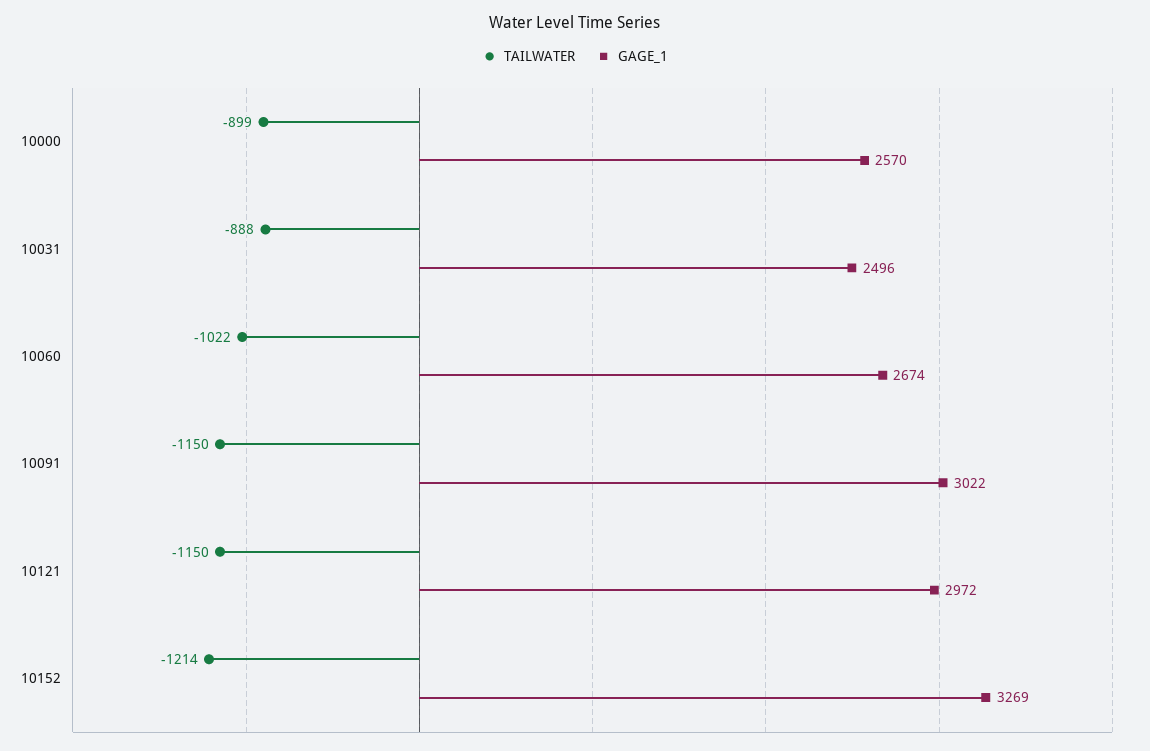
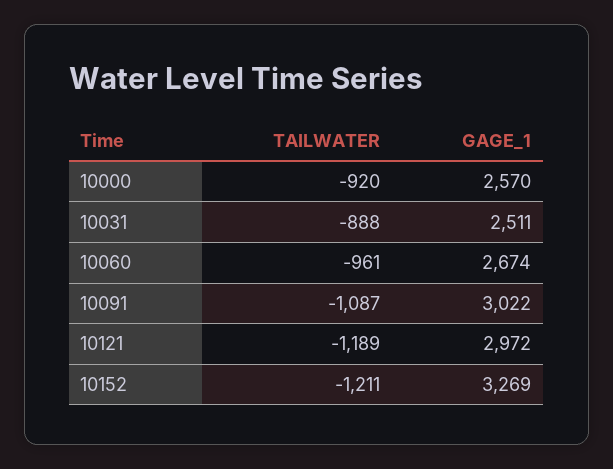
  {
    "TAILWATER": {
-     "10000": -899,
+     "10000": -920,
      "10031": -888,
-     "10060": -1022,
+     "10060": -961,
-     "10091": -1150,
+     "10091": -1087,
-     "10121": -1150,
+     "10121": -1189,
-     "10152": -1214
+     "10152": -1211
    },
    "GAGE_1": {
      "10000": 2570,
-     "10031": 2496,
+     "10031": 2511,
      "10060": 2674,
      "10091": 3022,
      "10121": 2972,
      "10152": 3269
    }
  }

